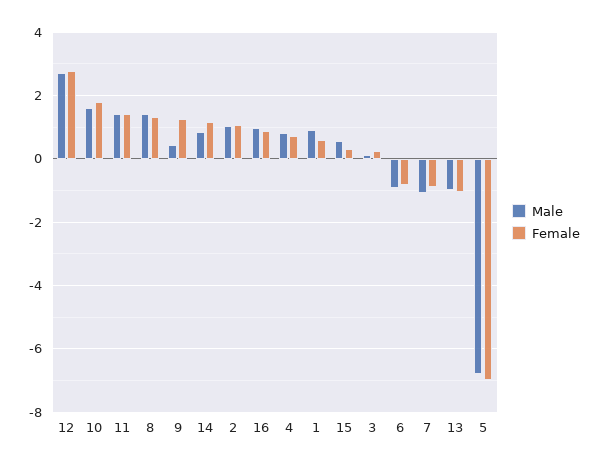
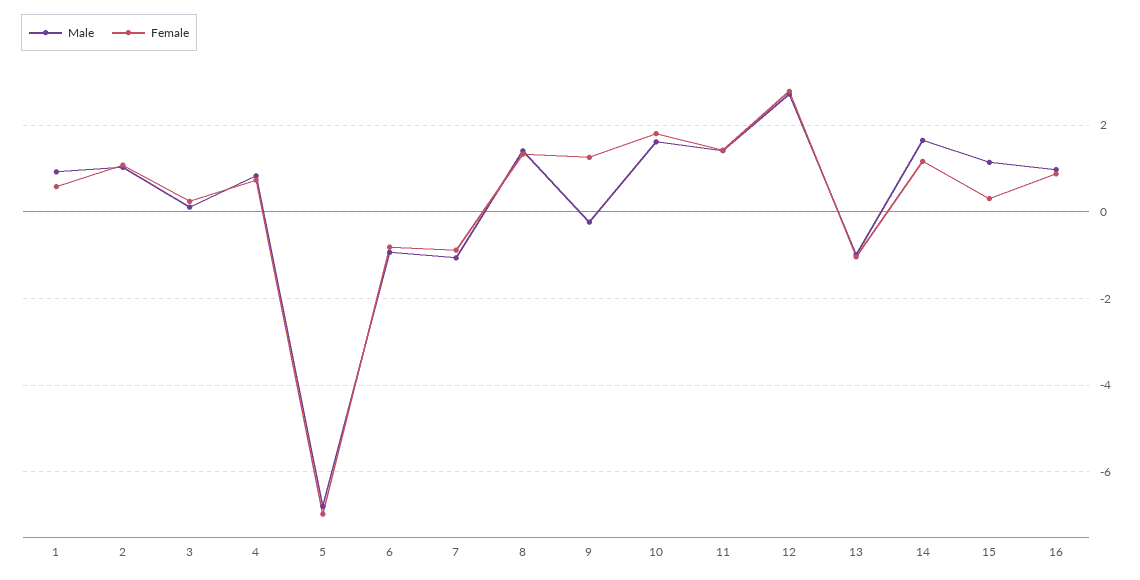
  {
    "Male": {
      "12": 2.8,
      "10": 1.6,
      "11": 1.4,
      "8": 1.4,
-     "9": 0.4,
+     "9": -0.2,
-     "14": 0.8,
+     "14": 1.6,
      "2": 1,
      "16": 1,
      "4": 0.8,
      "1": 1,
-     "15": 0.6,
+     "15": 1.2,
      "3": 0.2,
      "6": -1,
      "7": -1,
      "13": -1,
      "5": -6.8
    },
    "Female": {
      "12": 2.8,
      "10": 1.8,
      "11": 1.4,
      "8": 1.4,
      "9": 1.2,
      "14": 1.2,
      "2": 1,
      "16": 0.8,
      "4": 0.8,
      "1": 0.6,
      "15": 0.4,
      "3": 0.2,
      "6": -0.8,
      "7": -0.8,
      "13": -1,
      "5": -7
    }
  }

